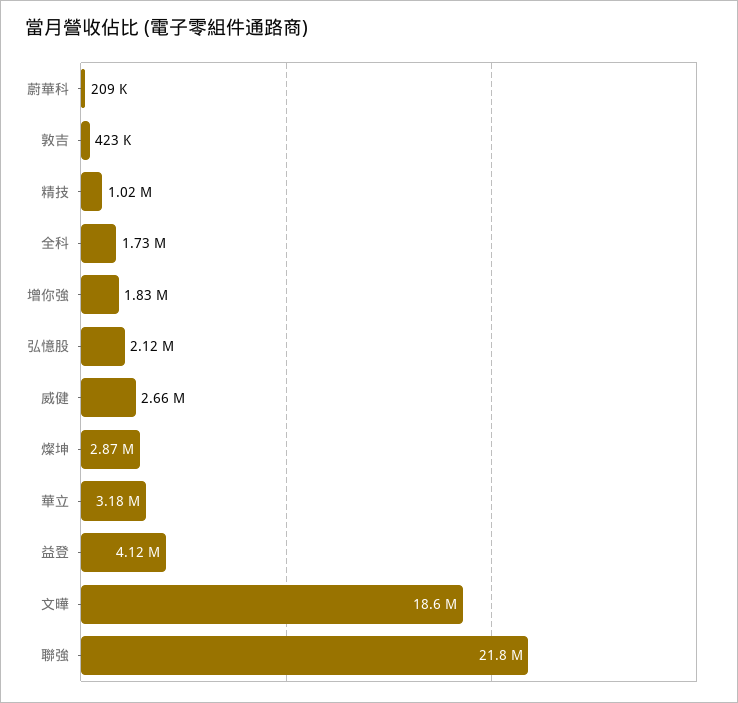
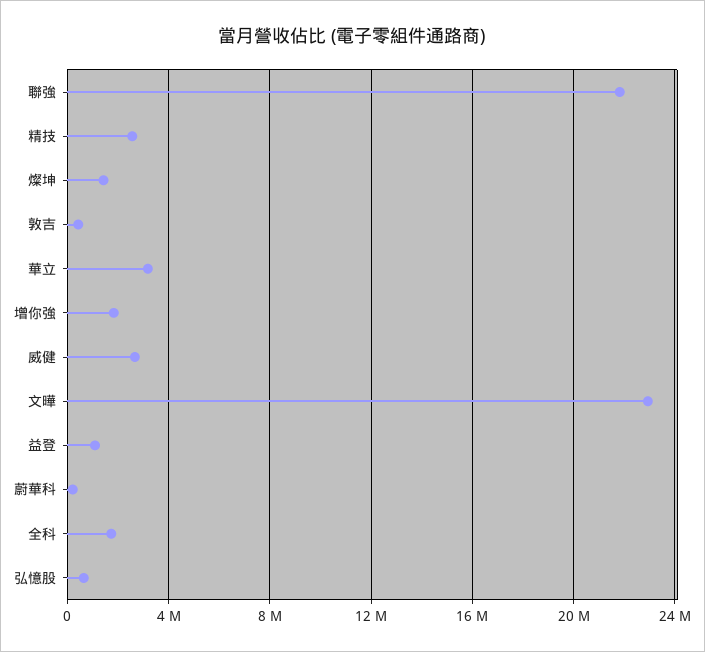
  {
    "蔚華科": 209000,
    "敦吉": 423000,
-   "精技": 1020000,
+   "精技": 2500000,
    "全科": 1730000,
    "增你強": 1830000,
-   "弘憶股": 2120000,
+   "弘憶股": 500000,
    "威健": 2660000,
-   "燦坤": 2870000,
+   "燦坤": 1500000,
    "華立": 3180000,
-   "益登": 4120000,
+   "益登": 1000000,
-   "文曄": 18600000,
+   "文曄": 23000000,
    "聯強": 21800000
  }

